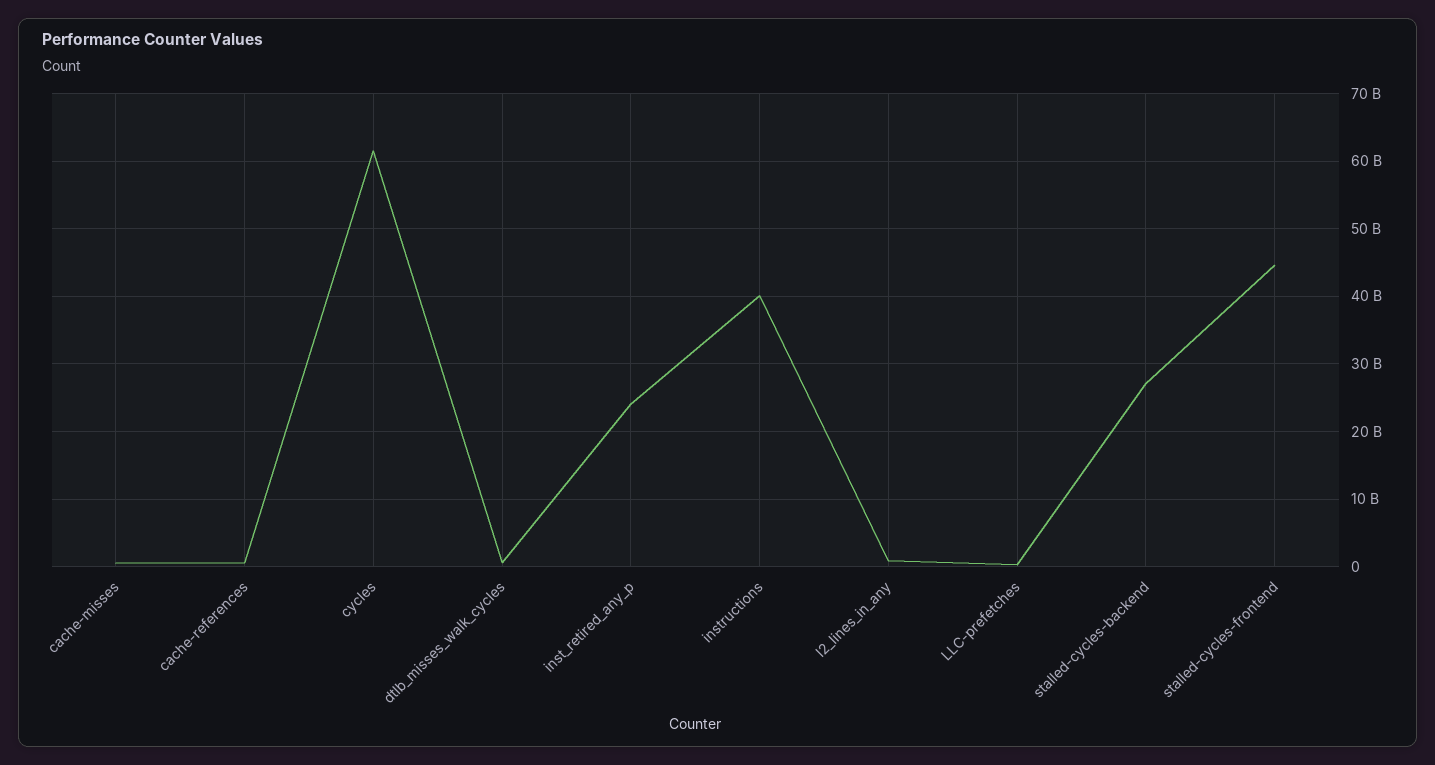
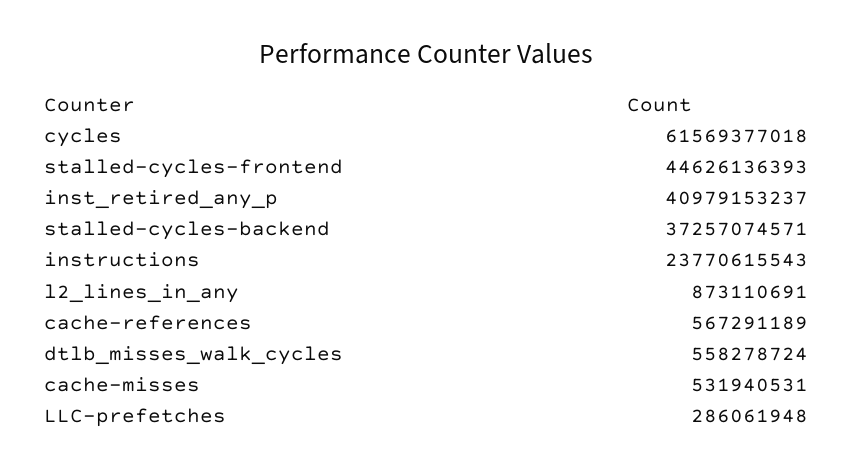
  {
    "cache-misses": 531940531,
    "cache-references": 567291189,
    "cycles": 61569377018,
    "dtlb_misses_walk_cycles": 558278724,
-   "inst_retired_any_p": 24000000000,
+   "inst_retired_any_p": 40979153237,
-   "instructions": 40000000000,
+   "instructions": 23770615543,
    "l2_lines_in_any": 873110691,
    "LLC-prefetches": 286061948,
-   "stalled-cycles-backend": 27000000000,
+   "stalled-cycles-backend": 37257074571,
    "stalled-cycles-frontend": 44626136393
  }

